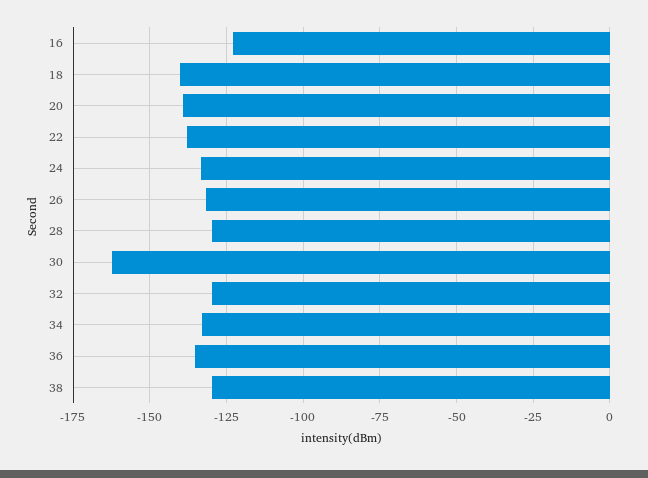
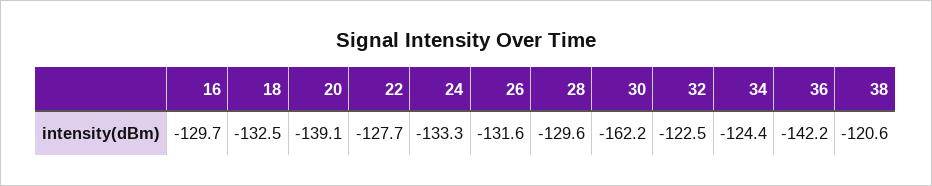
  {
-   "16": -122.5,
+   "16": -129.7,
-   "18": -140,
+   "18": -132.5,
    "20": -139.1,
-   "22": -137.5,
+   "22": -127.7,
    "24": -133.3,
    "26": -131.6,
    "28": -129.6,
    "30": -162.2,
-   "32": -130,
+   "32": -122.5,
-   "34": -132.5,
+   "34": -124.4,
-   "36": -135,
+   "36": -142.2,
-   "38": -130
+   "38": -120.6
  }

